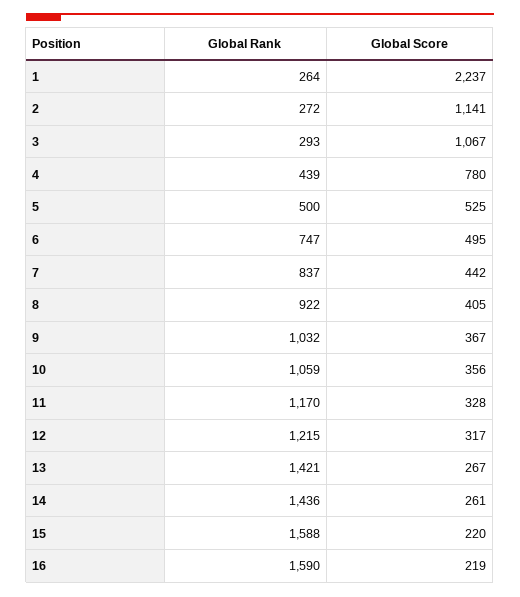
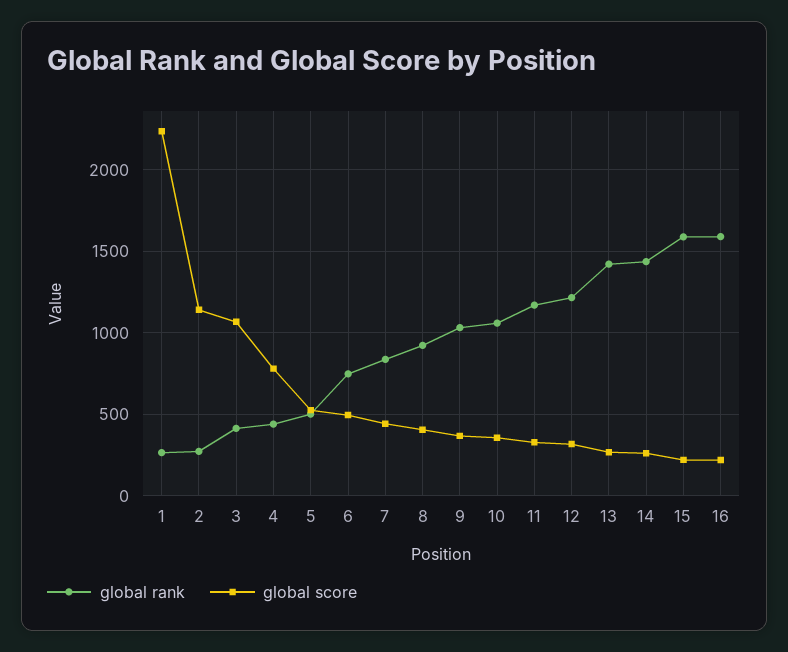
  {
    "Global Rank": {
      "1": 264,
      "2": 272,
-     "3": 293,
+     "3": 400,
      "4": 439,
      "5": 500,
      "6": 747,
      "7": 837,
      "8": 922,
      "9": 1032,
      "10": 1059,
      "11": 1170,
      "12": 1215,
      "13": 1421,
      "14": 1436,
      "15": 1588,
      "16": 1590
    },
    "Global Score": {
      "1": 2237,
      "2": 1141,
      "3": 1067,
      "4": 780,
      "5": 525,
      "6": 495,
      "7": 442,
      "8": 405,
      "9": 367,
      "10": 356,
      "11": 328,
      "12": 317,
      "13": 267,
      "14": 261,
      "15": 220,
      "16": 219
    }
  }

